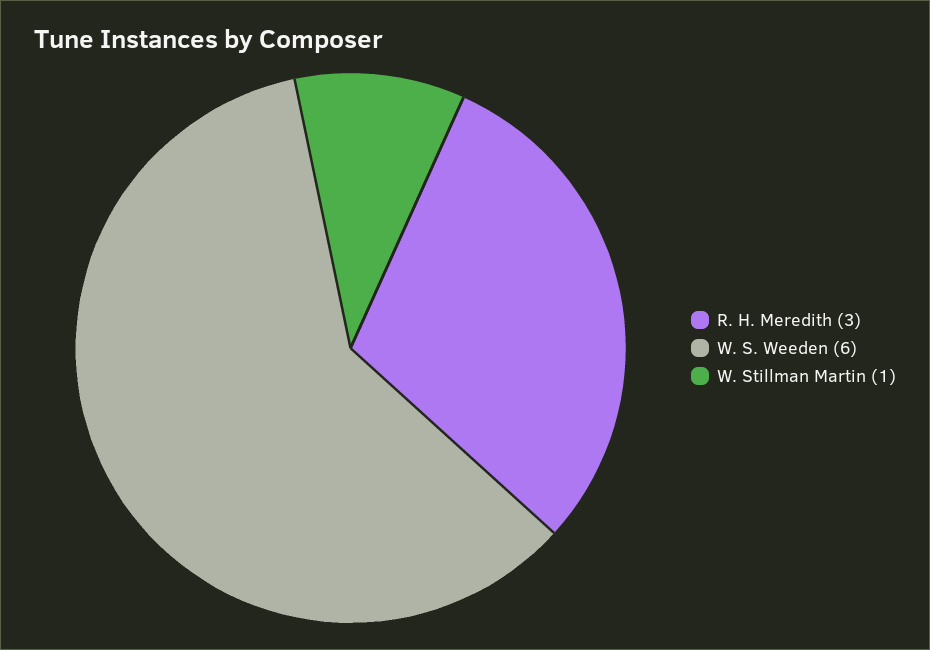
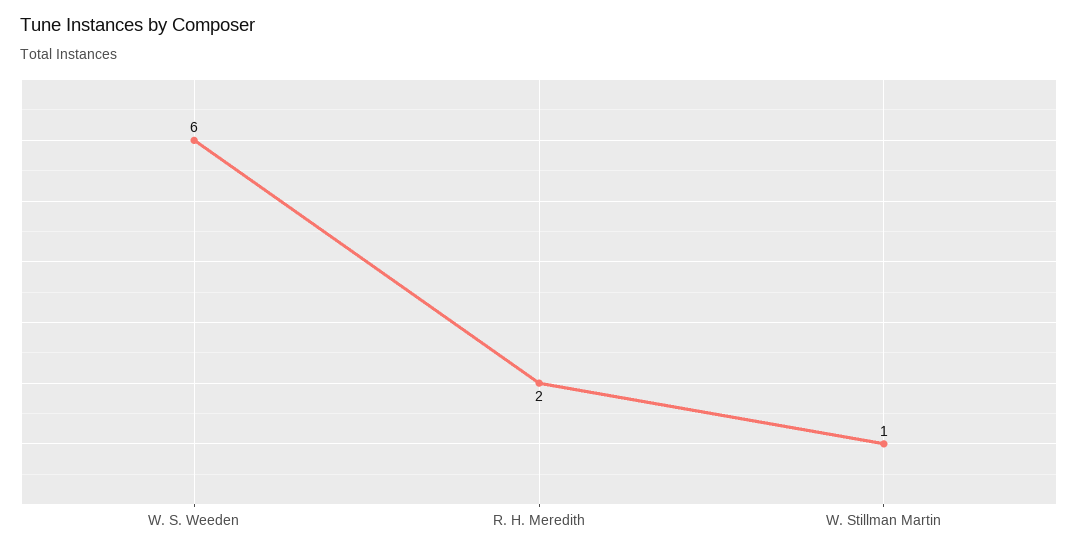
  {
-   "R. H. Meredith": 3,
+   "R. H. Meredith": 2,
    "W. S. Weeden": 6,
    "W. Stillman Martin": 1
  }

